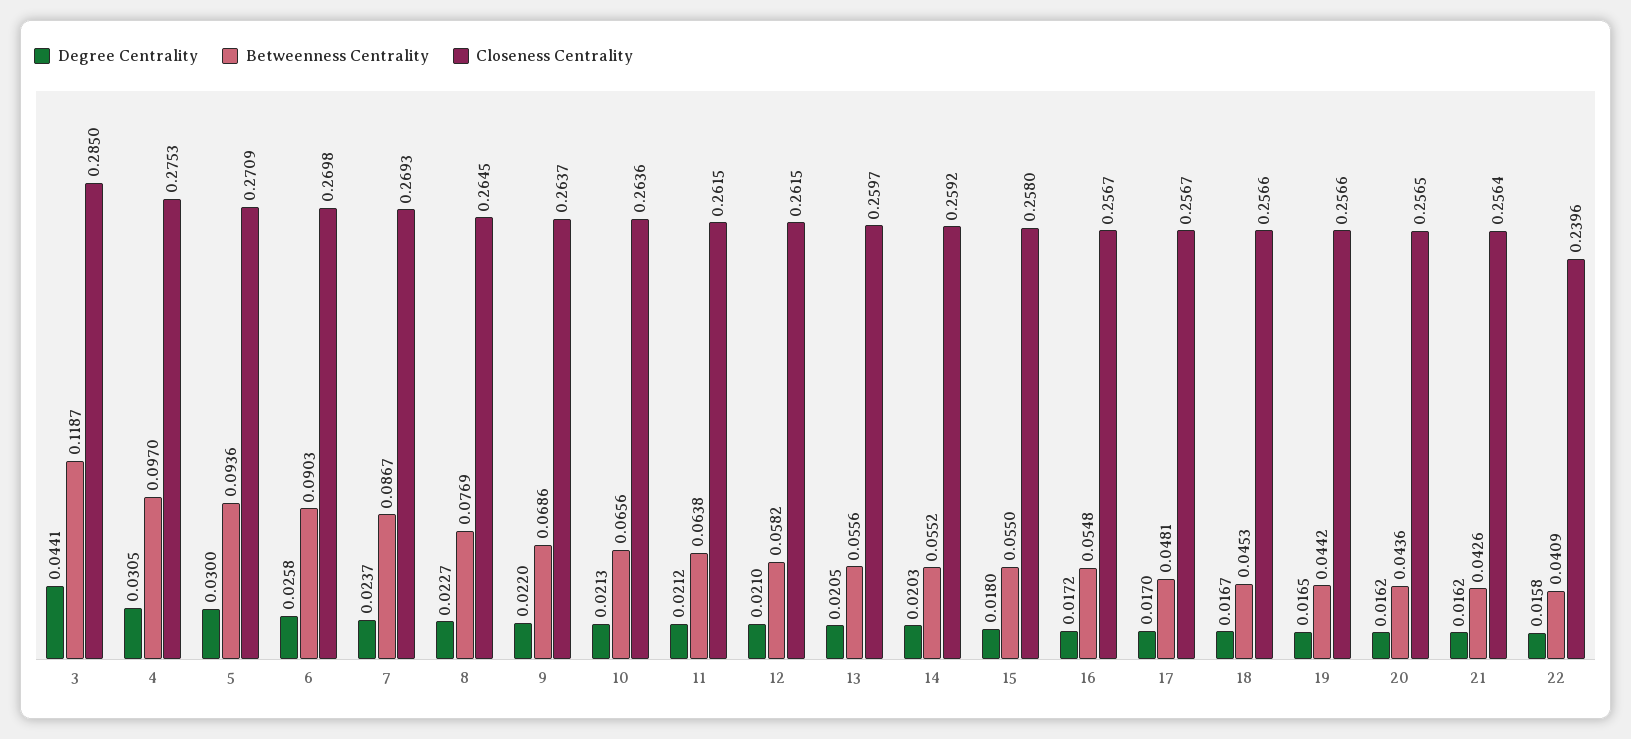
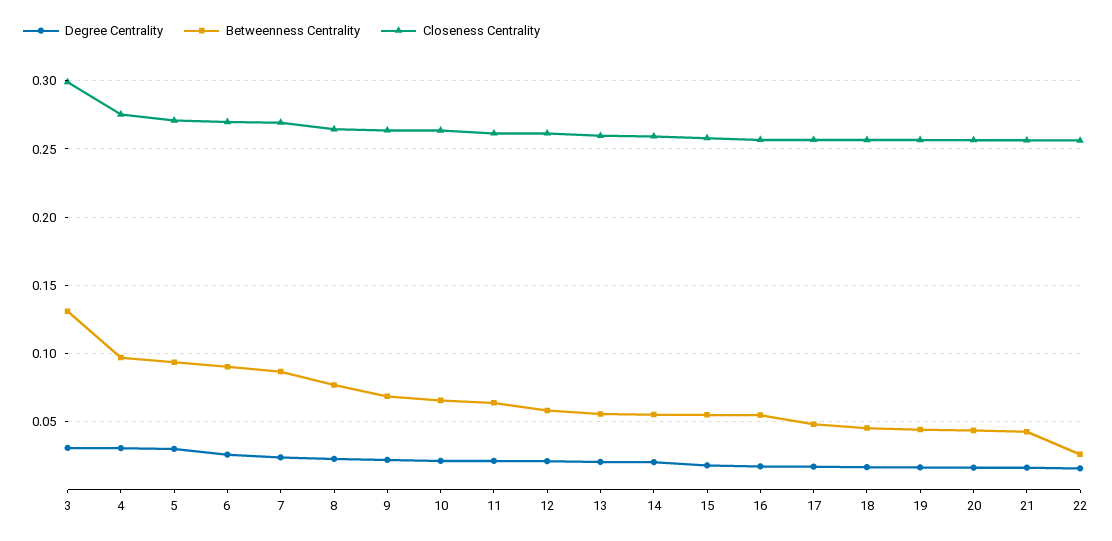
  {
    "Degree Centrality": {
-     "3": 0.0441,
+     "3": 0.03,
      "4": 0.0305,
      "5": 0.03,
      "6": 0.0258,
      "7": 0.0237,
      "8": 0.0227,
      "9": 0.022,
      "10": 0.0213,
      "11": 0.0212,
      "12": 0.021,
      "13": 0.0205,
      "14": 0.0203,
      "15": 0.018,
      "16": 0.0172,
      "17": 0.017,
      "18": 0.0167,
      "19": 0.0165,
      "20": 0.0162,
      "21": 0.0162,
      "22": 0.0158
    },
    "Betweenness Centrality": {
-     "3": 0.1187,
+     "3": 0.13,
      "4": 0.097,
      "5": 0.0936,
      "6": 0.0903,
      "7": 0.0867,
      "8": 0.0769,
      "9": 0.0686,
      "10": 0.0656,
      "11": 0.0638,
      "12": 0.0582,
      "13": 0.0556,
      "14": 0.0552,
      "15": 0.055,
      "16": 0.0548,
      "17": 0.0481,
      "18": 0.0453,
      "19": 0.0442,
      "20": 0.0436,
      "21": 0.0426,
-     "22": 0.0409
+     "22": 0.025
    },
    "Closeness Centrality": {
-     "3": 0.285,
+     "3": 0.3,
      "4": 0.2753,
      "5": 0.2709,
      "6": 0.2698,
      "7": 0.2693,
      "8": 0.2645,
      "9": 0.2637,
      "10": 0.2636,
      "11": 0.2615,
      "12": 0.2615,
      "13": 0.2597,
      "14": 0.2592,
      "15": 0.258,
      "16": 0.2567,
      "17": 0.2567,
      "18": 0.2566,
      "19": 0.2566,
      "20": 0.2565,
      "21": 0.2564,
-     "22": 0.2396
+     "22": 0.255
    }
  }

